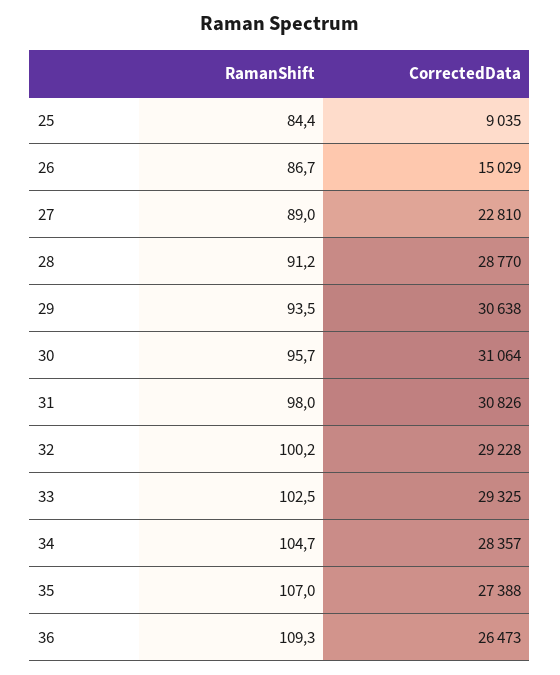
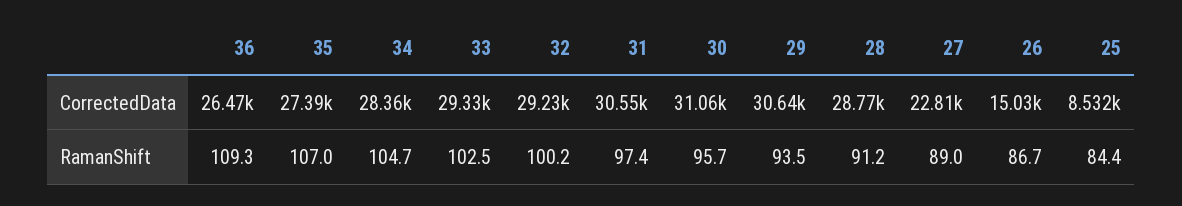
  {
    "RamanShift": {
      "25": 84.4,
      "26": 86.7,
      "27": 89,
      "28": 91.2,
      "29": 93.5,
      "30": 95.7,
-     "31": 98,
+     "31": 97.4,
      "32": 100.2,
      "33": 102.5,
      "34": 104.7,
      "35": 107,
      "36": 109.3
    },
    "CorrectedData": {
-     "25": 9035,
+     "25": 8532,
      "26": 15029,
      "27": 22810,
      "28": 28770,
      "29": 30638,
      "30": 31064,
-     "31": 30826,
+     "31": 30550,
      "32": 29228,
      "33": 29325,
      "34": 28357,
      "35": 27388,
      "36": 26473
    }
  }

